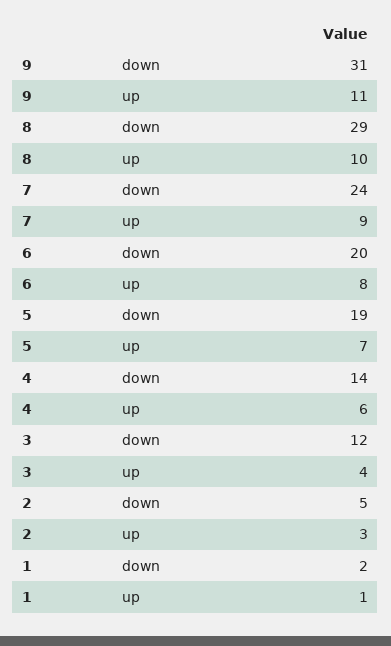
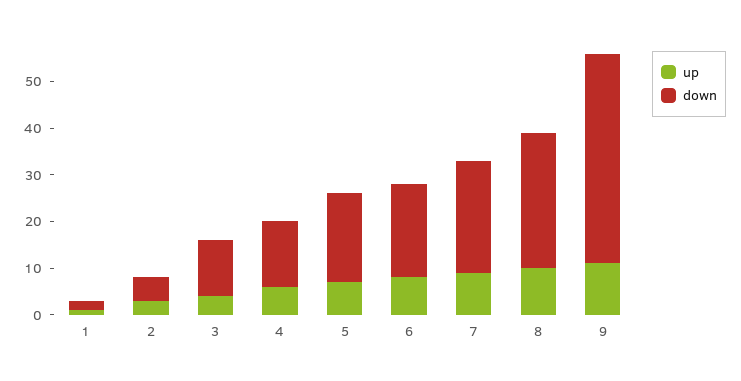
  {
    "down": {
-     "9": 31,
+     "9": 45,
      "8": 29,
      "7": 24,
      "6": 20,
      "5": 19,
      "4": 14,
      "3": 12,
      "2": 5,
      "1": 2
    },
    "up": {
      "9": 11,
      "8": 10,
      "7": 9,
      "6": 8,
      "5": 7,
      "4": 6,
      "3": 4,
      "2": 3,
      "1": 1
    }
  }

